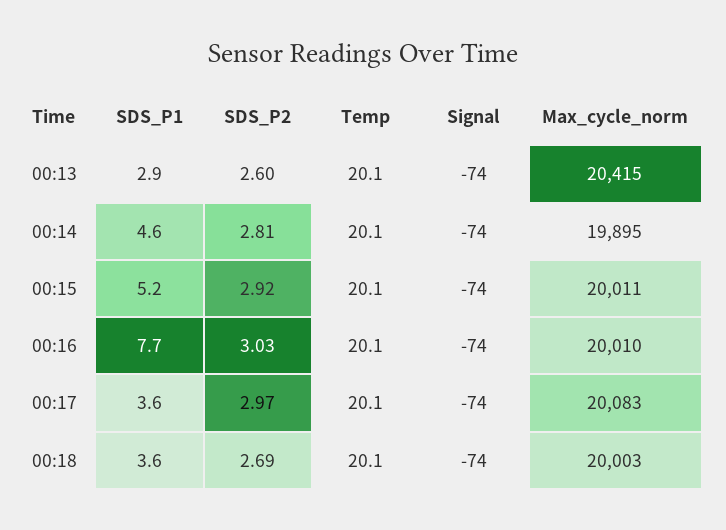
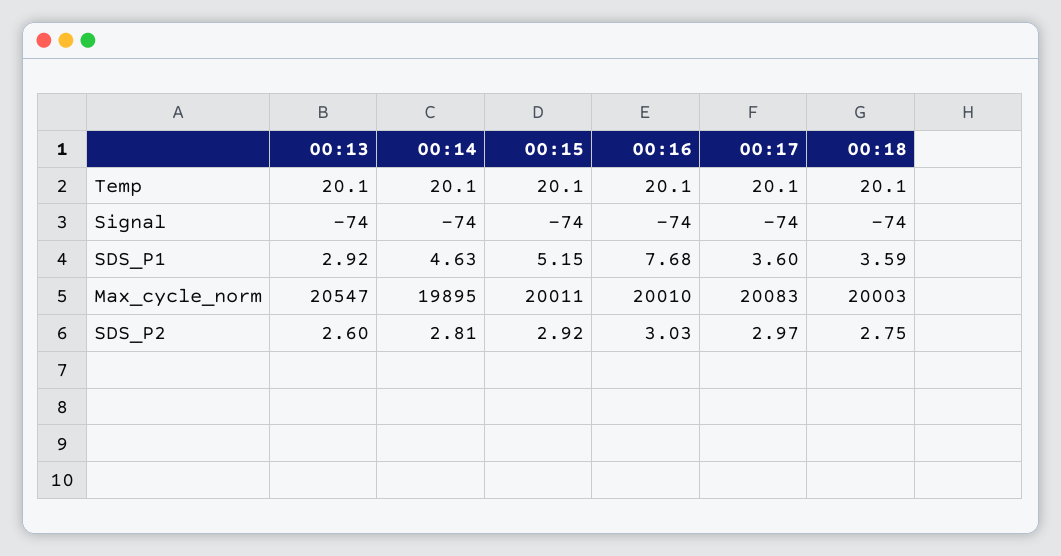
  {
    "SDS_P1": {
      "00:13": 2.92,
      "00:14": 4.63,
      "00:15": 5.15,
      "00:16": 7.68,
      "00:17": 3.6,
      "00:18": 3.59
    },
    "SDS_P2": {
      "00:13": 2.6,
      "00:14": 2.81,
      "00:15": 2.92,
      "00:16": 3.03,
      "00:17": 2.97,
-     "00:18": 2.69
+     "00:18": 2.75
    },
    "Temp": {
      "00:13": 20.1,
      "00:14": 20.1,
      "00:15": 20.1,
      "00:16": 20.1,
      "00:17": 20.1,
      "00:18": 20.1
    },
    "Signal": {
      "00:13": -74,
      "00:14": -74,
      "00:15": -74,
      "00:16": -74,
      "00:17": -74,
      "00:18": -74
    },
    "Max_cycle_norm": {
-     "00:13": 20415,
+     "00:13": 20547,
      "00:14": 19895,
      "00:15": 20011,
      "00:16": 20010,
      "00:17": 20083,
      "00:18": 20003
    }
  }

